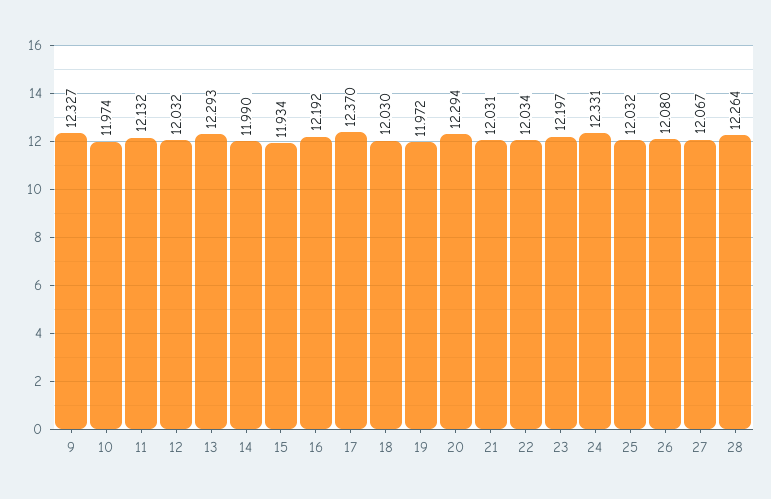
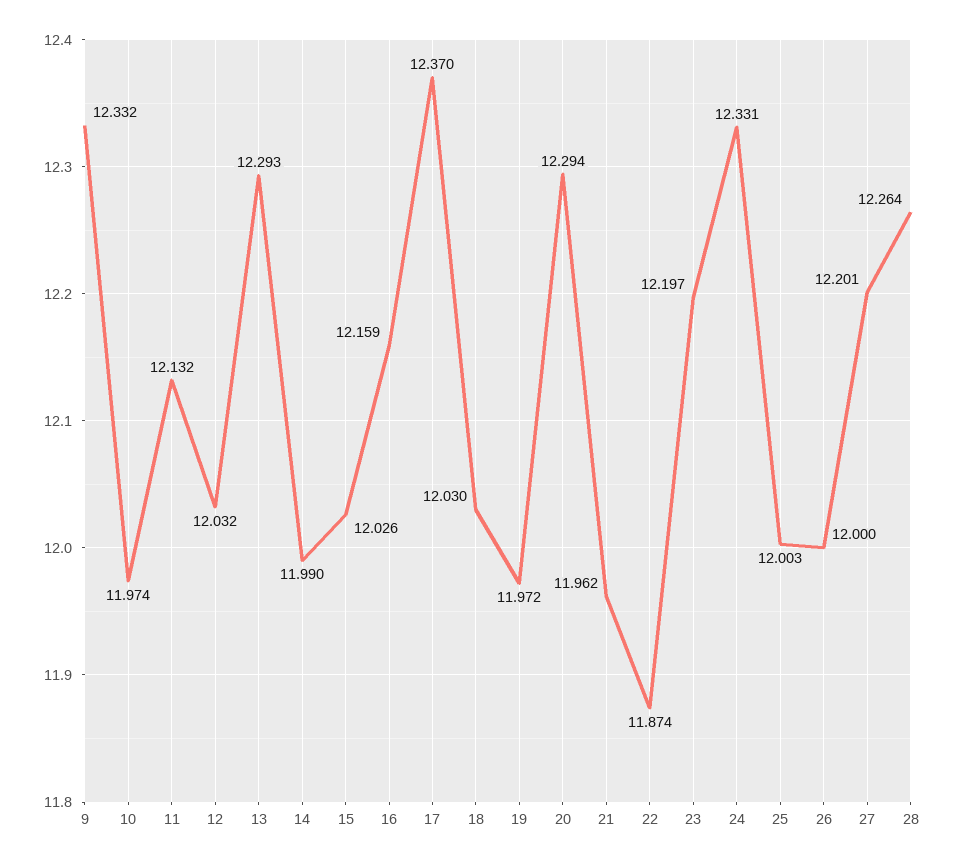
  {
-   "9": 12.327,
+   "9": 12.332,
    "10": 11.974,
    "11": 12.132,
    "12": 12.032,
    "13": 12.293,
    "14": 11.99,
-   "15": 11.934,
+   "15": 12.026,
-   "16": 12.192,
+   "16": 12.159,
    "17": 12.37,
    "18": 12.03,
    "19": 11.972,
    "20": 12.294,
-   "21": 12.031,
+   "21": 11.962,
-   "22": 12.034,
+   "22": 11.874,
    "23": 12.197,
    "24": 12.331,
-   "25": 12.032,
+   "25": 12.003,
-   "26": 12.08,
+   "26": 12,
-   "27": 12.067,
+   "27": 12.201,
    "28": 12.264
  }

